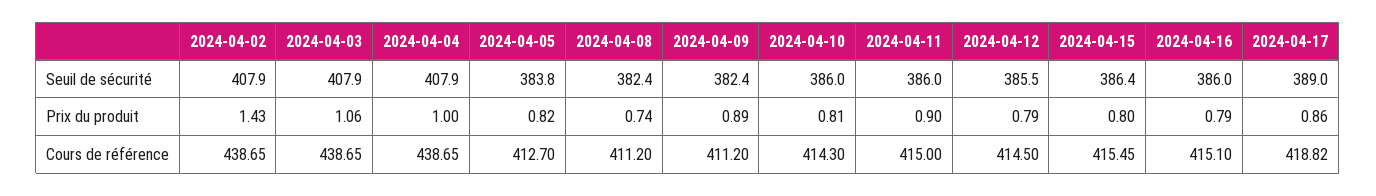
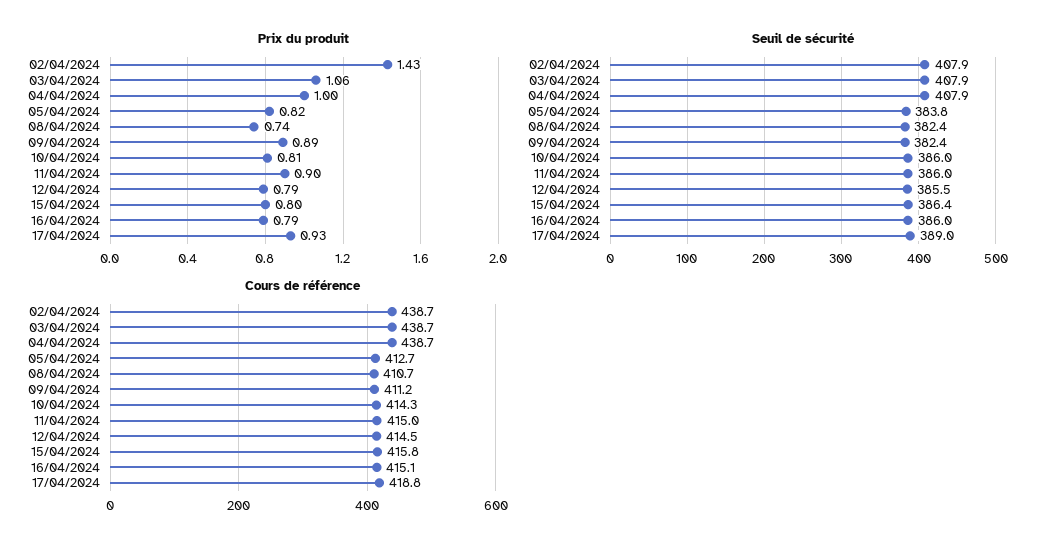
  {
    "Seuil de sécurité": {
      "2024-04-02": 407.9,
      "2024-04-03": 407.9,
      "2024-04-04": 407.9,
      "2024-04-05": 383.8,
      "2024-04-08": 382.4,
      "2024-04-09": 382.4,
      "2024-04-10": 386,
      "2024-04-11": 386,
      "2024-04-12": 385.5,
      "2024-04-15": 386.4,
      "2024-04-16": 386,
      "2024-04-17": 389
    },
    "Prix du produit": {
      "2024-04-02": 1.43,
      "2024-04-03": 1.06,
      "2024-04-04": 1,
      "2024-04-05": 0.82,
      "2024-04-08": 0.74,
      "2024-04-09": 0.89,
      "2024-04-10": 0.81,
      "2024-04-11": 0.9,
      "2024-04-12": 0.79,
      "2024-04-15": 0.8,
      "2024-04-16": 0.79,
-     "2024-04-17": 0.86
+     "2024-04-17": 0.93
    },
    "Cours de référence": {
      "2024-04-02": 438.65,
      "2024-04-03": 438.65,
      "2024-04-04": 438.65,
      "2024-04-05": 412.7,
-     "2024-04-08": 411.2,
+     "2024-04-08": 410.7,
      "2024-04-09": 411.2,
      "2024-04-10": 414.3,
      "2024-04-11": 415,
      "2024-04-12": 414.5,
-     "2024-04-15": 415.45,
+     "2024-04-15": 415.8,
      "2024-04-16": 415.1,
      "2024-04-17": 418.82
    }
  }

